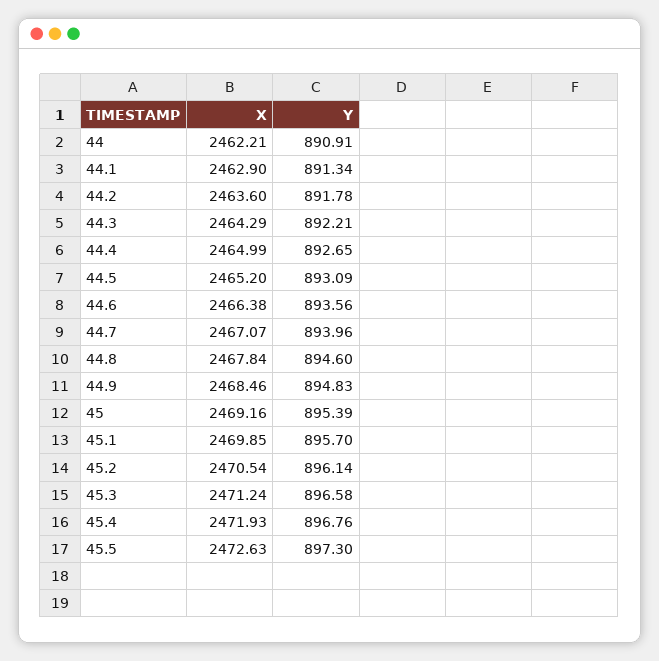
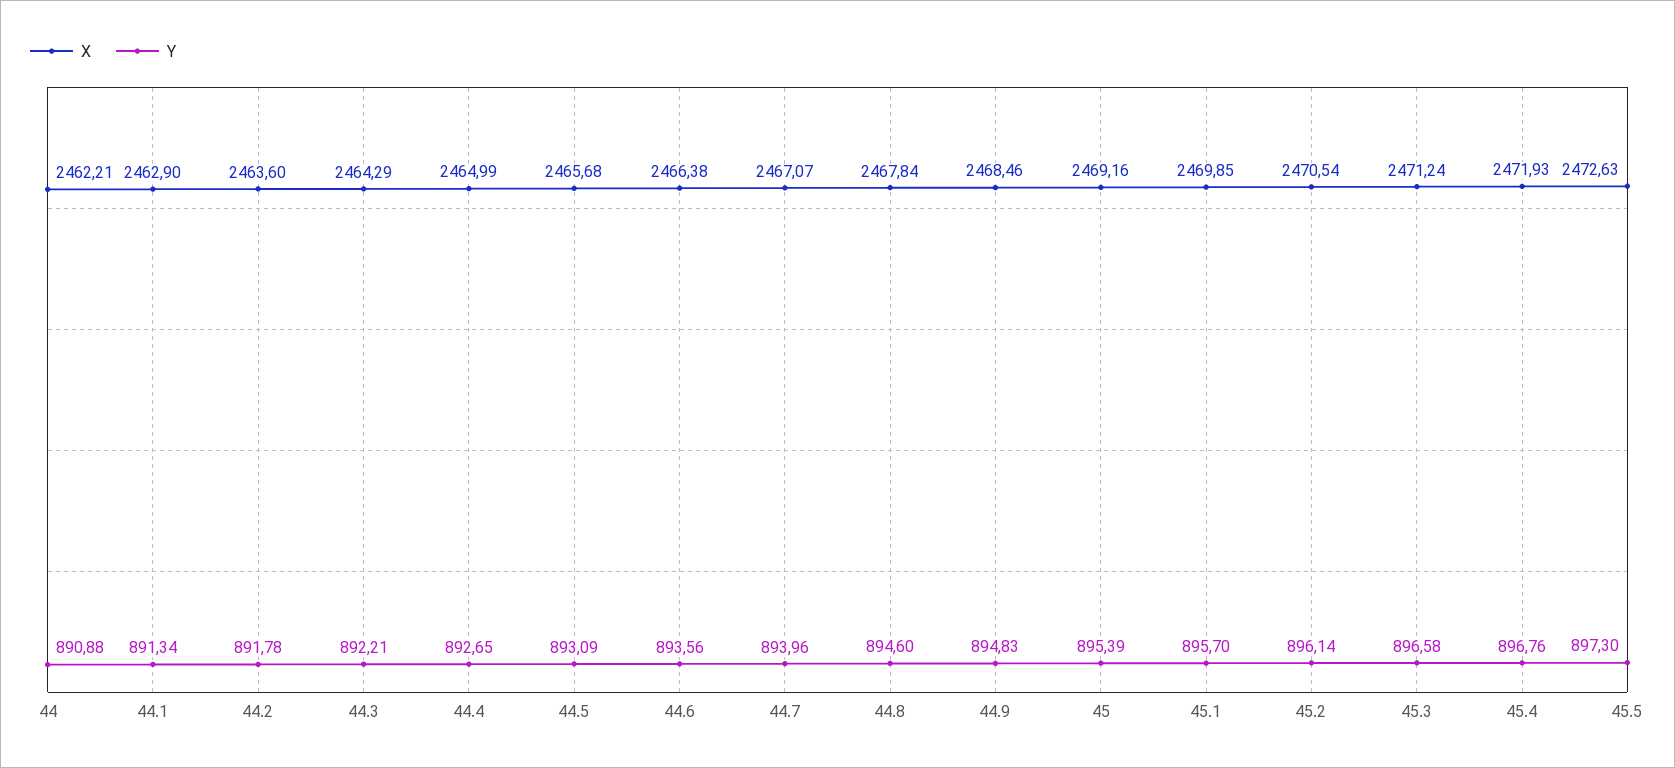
  {
    "X": {
      "44": 2462.21,
      "44.1": 2462.9,
      "44.2": 2463.6,
      "44.3": 2464.29,
      "44.4": 2464.99,
-     "44.5": 2465.2,
+     "44.5": 2465.68,
      "44.6": 2466.38,
      "44.7": 2467.07,
      "44.8": 2467.84,
      "44.9": 2468.46,
      "45": 2469.16,
      "45.1": 2469.85,
      "45.2": 2470.54,
      "45.3": 2471.24,
      "45.4": 2471.93,
      "45.5": 2472.63
    },
    "Y": {
-     "44": 890.91,
+     "44": 890.88,
      "44.1": 891.34,
      "44.2": 891.78,
      "44.3": 892.21,
      "44.4": 892.65,
      "44.5": 893.09,
      "44.6": 893.56,
      "44.7": 893.96,
      "44.8": 894.6,
      "44.9": 894.83,
      "45": 895.39,
      "45.1": 895.7,
      "45.2": 896.14,
      "45.3": 896.58,
      "45.4": 896.76,
      "45.5": 897.3
    }
  }

